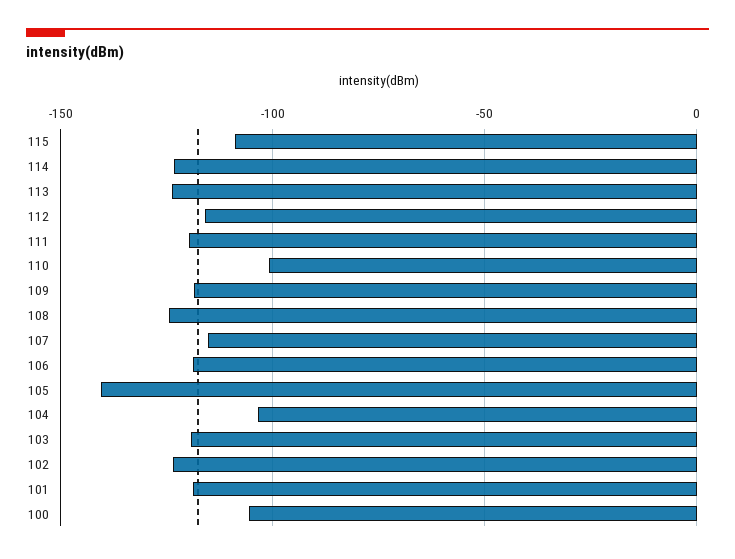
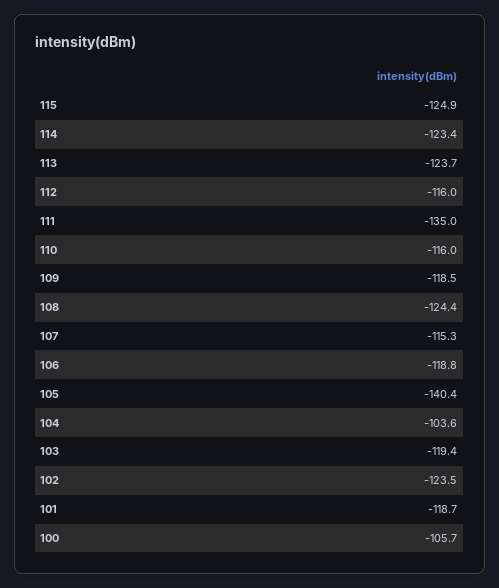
  {
-   "115": -110,
+   "115": -124.9,
    "114": -123.4,
    "113": -123.7,
    "112": -116,
-   "111": -120,
+   "111": -135,
-   "110": -100,
+   "110": -116,
    "109": -118.5,
    "108": -124.4,
    "107": -115.3,
    "106": -118.8,
    "105": -140.4,
    "104": -103.6,
    "103": -119.4,
    "102": -123.5,
    "101": -118.7,
    "100": -105.7
  }

